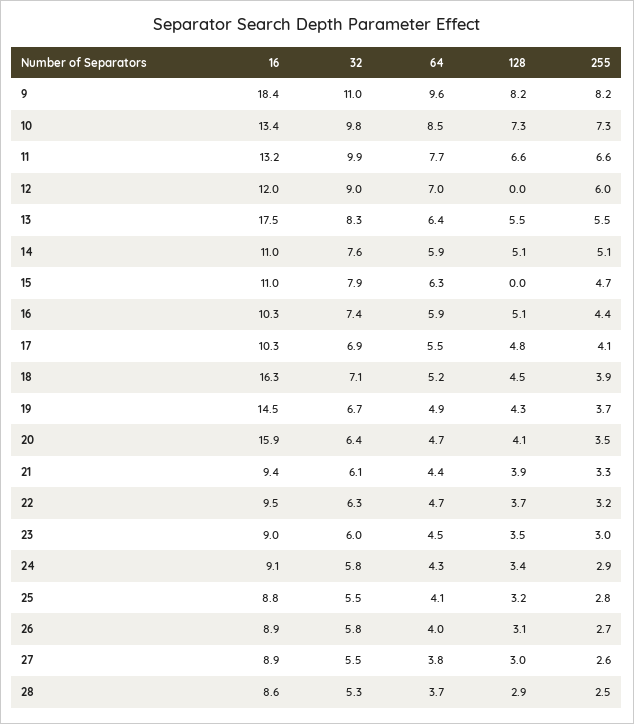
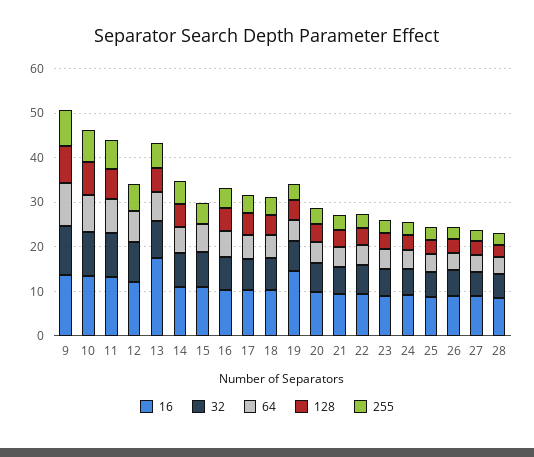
  {
    "16": {
-     "9": 18.4,
+     "9": 14,
      "10": 13.4,
      "11": 13.2,
      "12": 12,
      "13": 17.5,
      "14": 11,
      "15": 11,
      "16": 10.3,
      "17": 10.3,
-     "18": 16.3,
+     "18": 10,
      "19": 14.5,
-     "20": 15.9,
+     "20": 10,
      "21": 9.4,
      "22": 9.5,
      "23": 9,
      "24": 9.1,
      "25": 8.8,
      "26": 8.9,
      "27": 8.9,
      "28": 8.6
    },
    "32": {
      "9": 11,
      "10": 9.8,
      "11": 9.9,
      "12": 9,
      "13": 8.3,
      "14": 7.6,
      "15": 7.9,
      "16": 7.4,
      "17": 6.9,
      "18": 7.1,
      "19": 6.7,
      "20": 6.4,
      "21": 6.1,
      "22": 6.3,
      "23": 6,
      "24": 5.8,
      "25": 5.5,
      "26": 5.8,
      "27": 5.5,
      "28": 5.3
    },
    "64": {
      "9": 9.6,
      "10": 8.5,
      "11": 7.7,
      "12": 7,
      "13": 6.4,
      "14": 5.9,
      "15": 6.3,
      "16": 5.9,
      "17": 5.5,
      "18": 5.2,
      "19": 4.9,
      "20": 4.7,
      "21": 4.4,
      "22": 4.7,
      "23": 4.5,
      "24": 4.3,
      "25": 4.1,
      "26": 4,
      "27": 3.8,
      "28": 3.7
    },
    "128": {
      "9": 8.2,
      "10": 7.3,
      "11": 6.6,
      "12": 0,
      "13": 5.5,
      "14": 5.1,
      "15": 0,
      "16": 5.1,
      "17": 4.8,
      "18": 4.5,
      "19": 4.3,
      "20": 4.1,
      "21": 3.9,
      "22": 3.7,
      "23": 3.5,
      "24": 3.4,
      "25": 3.2,
      "26": 3.1,
      "27": 3,
      "28": 2.9
    },
    "255": {
      "9": 8.2,
      "10": 7.3,
      "11": 6.6,
      "12": 6,
      "13": 5.5,
      "14": 5.1,
      "15": 4.7,
      "16": 4.4,
      "17": 4.1,
      "18": 3.9,
      "19": 3.7,
      "20": 3.5,
      "21": 3.3,
      "22": 3.2,
      "23": 3,
      "24": 2.9,
      "25": 2.8,
      "26": 2.7,
      "27": 2.6,
      "28": 2.5
    }
  }

